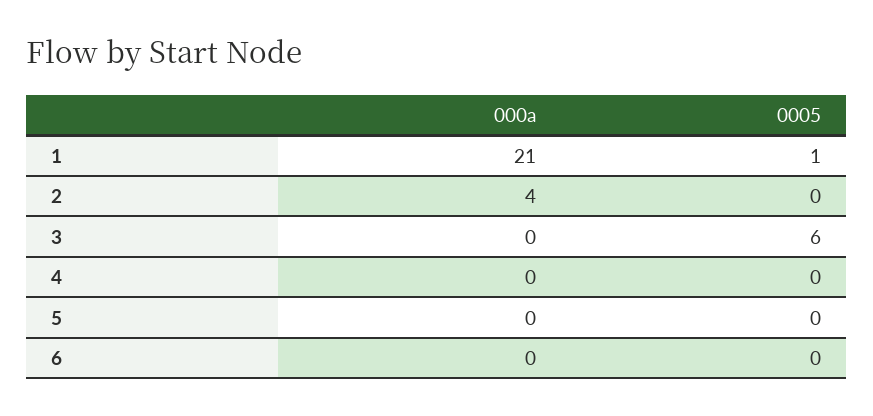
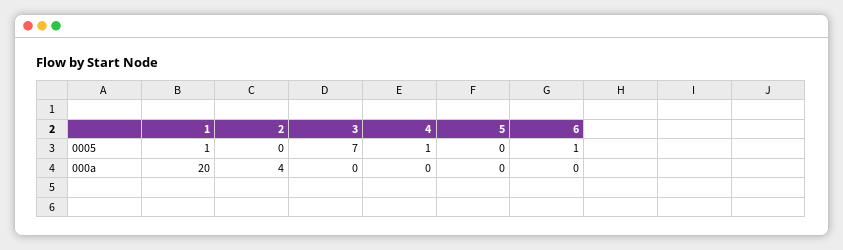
  {
    "000a": {
-     "1": 21,
+     "1": 20,
      "2": 4,
      "3": 0,
      "4": 0,
      "5": 0,
      "6": 0
    },
    "0005": {
      "1": 1,
      "2": 0,
-     "3": 6,
+     "3": 7,
-     "4": 0,
+     "4": 1,
      "5": 0,
-     "6": 0
+     "6": 1
    }
  }

